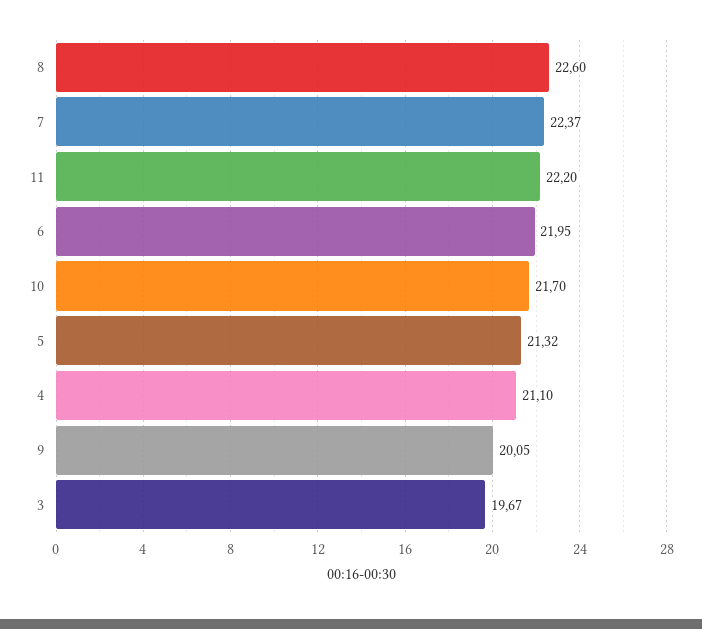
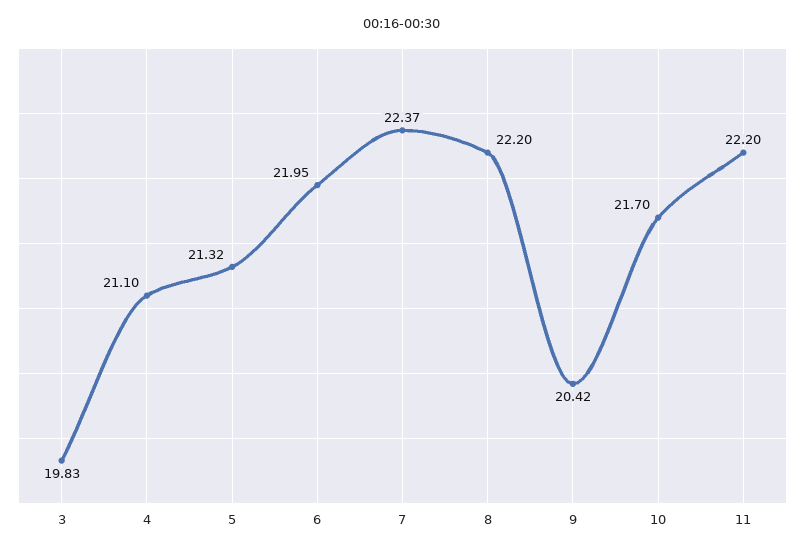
  {
-   "8": 22.6,
+   "8": 22.2,
    "7": 22.37,
    "11": 22.2,
    "6": 21.95,
    "10": 21.7,
    "5": 21.32,
    "4": 21.1,
-   "9": 20.05,
+   "9": 20.42,
-   "3": 19.67
+   "3": 19.83
  }

